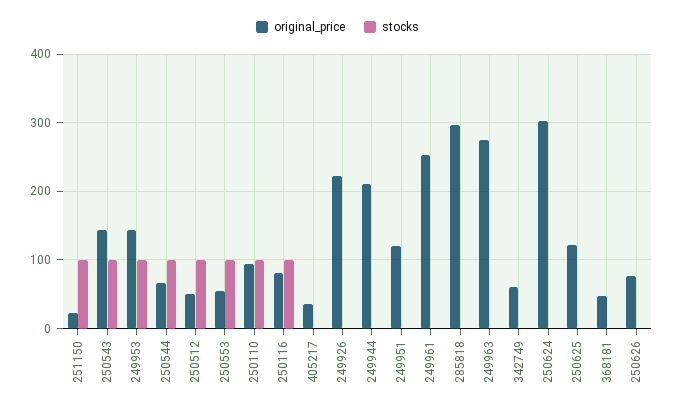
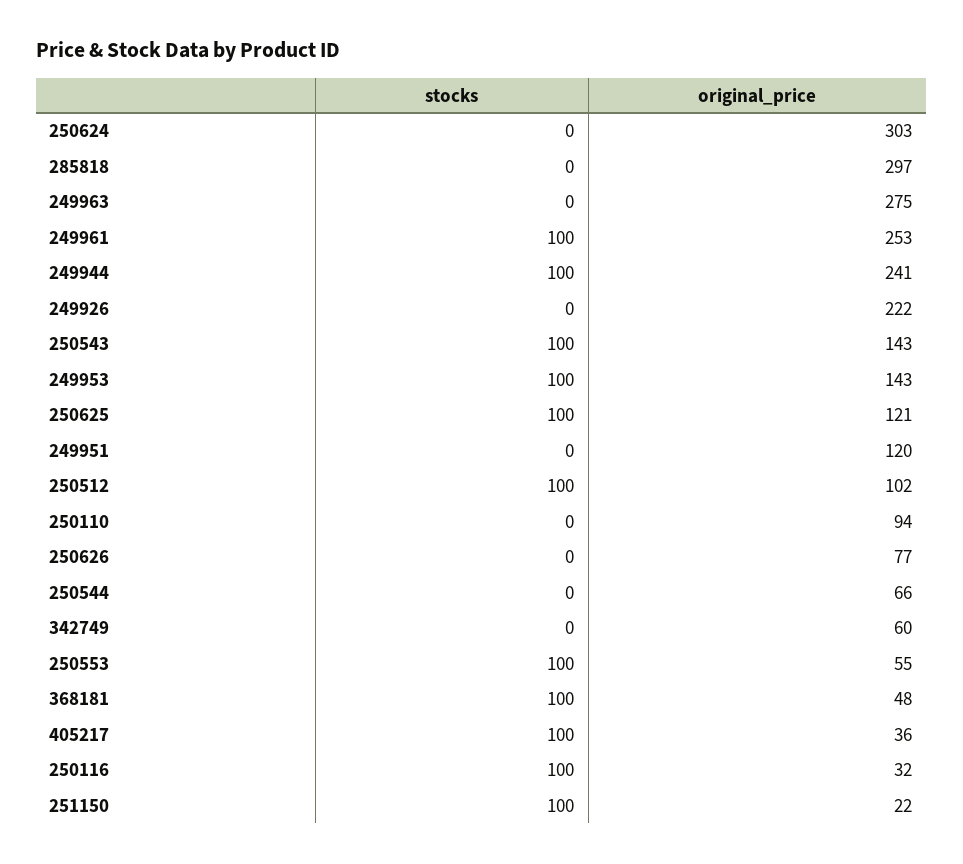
  {
    "original_price": {
      "251150": 22,
      "250543": 143,
      "249953": 143,
      "250544": 66,
-     "250512": 50,
+     "250512": 102,
      "250553": 55,
      "250110": 94,
-     "250116": 80,
+     "250116": 32,
      "405217": 36,
      "249926": 222,
-     "249944": 210,
+     "249944": 241,
      "249951": 120,
      "249961": 253,
      "285818": 297,
      "249963": 275,
      "342749": 60,
      "250624": 303,
      "250625": 121,
      "368181": 48,
      "250626": 77
    },
    "stocks": {
      "251150": 100,
      "250543": 100,
      "249953": 100,
-     "250544": 100,
+     "250544": 0,
      "250512": 100,
      "250553": 100,
-     "250110": 100,
+     "250110": 0,
      "250116": 100,
-     "405217": 0,
+     "405217": 100,
      "249926": 0,
-     "249944": 0,
+     "249944": 100,
      "249951": 0,
-     "249961": 0,
+     "249961": 100,
      "285818": 0,
      "249963": 0,
      "342749": 0,
      "250624": 0,
-     "250625": 0,
+     "250625": 100,
-     "368181": 0,
+     "368181": 100,
      "250626": 0
    }
  }

